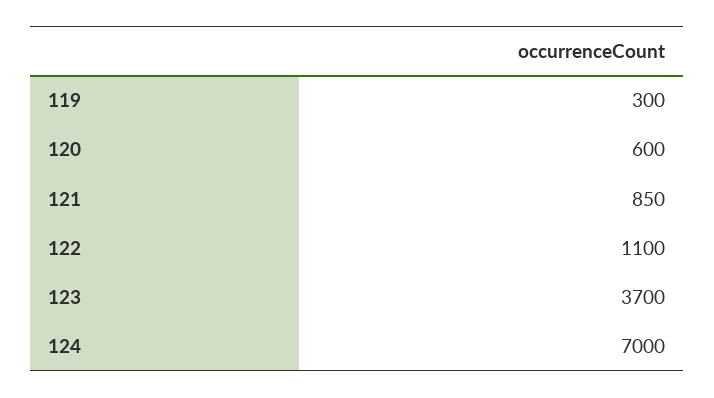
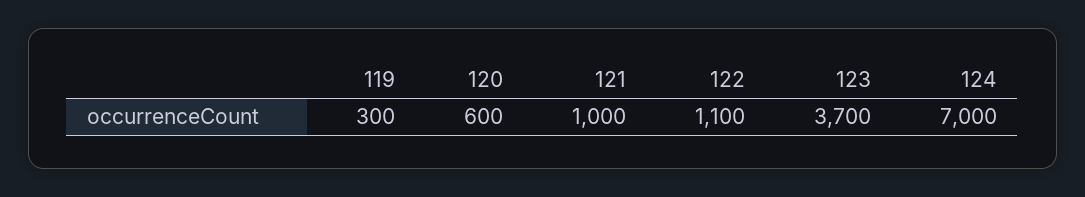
  {
    "119": 300,
    "120": 600,
-   "121": 850,
+   "121": 1000,
    "122": 1100,
    "123": 3700,
    "124": 7000
  }

